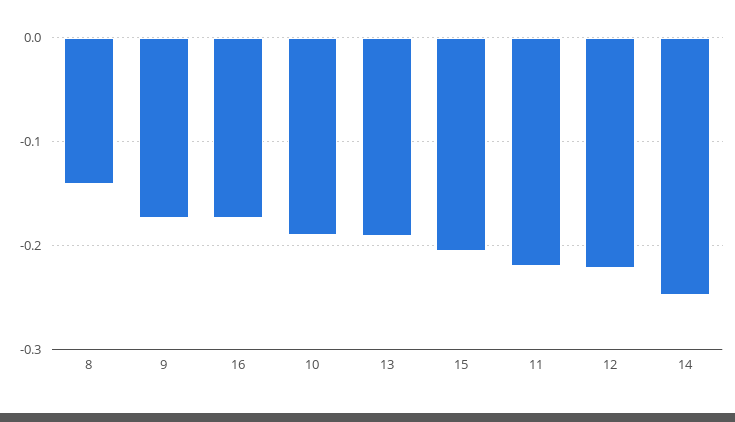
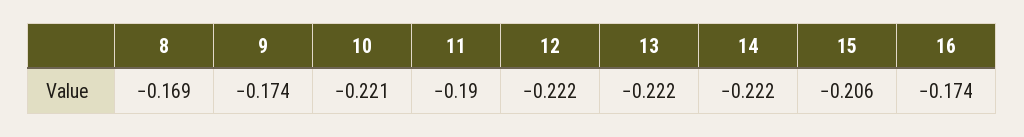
  {
-   "8": -0.14,
+   "8": -0.169,
    "9": -0.174,
    "16": -0.174,
-   "10": -0.19,
+   "10": -0.221,
-   "13": -0.19,
+   "13": -0.222,
    "15": -0.206,
-   "11": -0.22,
+   "11": -0.19,
    "12": -0.222,
-   "14": -0.25
+   "14": -0.222
  }

